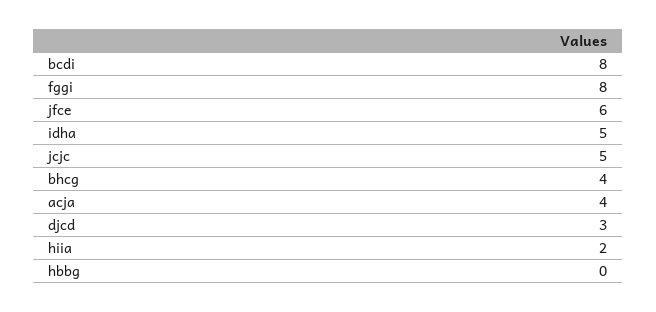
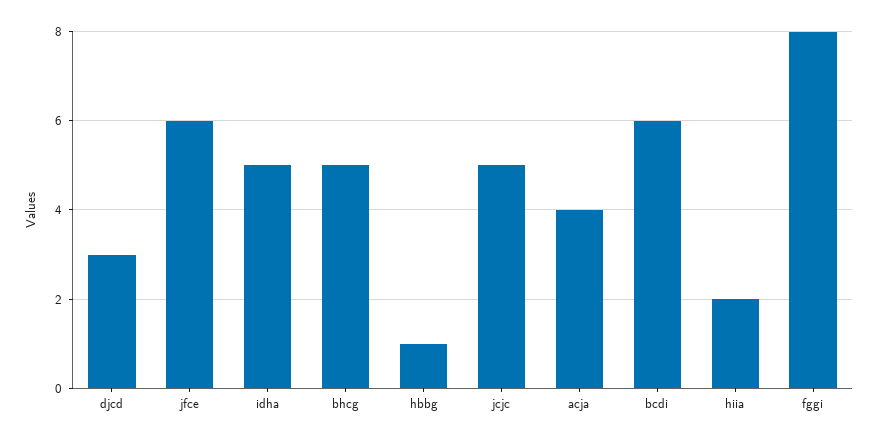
  {
-   "bcdi": 8,
+   "bcdi": 6,
    "fggi": 8,
    "jfce": 6,
    "idha": 5,
    "jcjc": 5,
-   "bhcg": 4,
+   "bhcg": 5,
    "acja": 4,
    "djcd": 3,
    "hiia": 2,
-   "hbbg": 0
+   "hbbg": 1
  }

